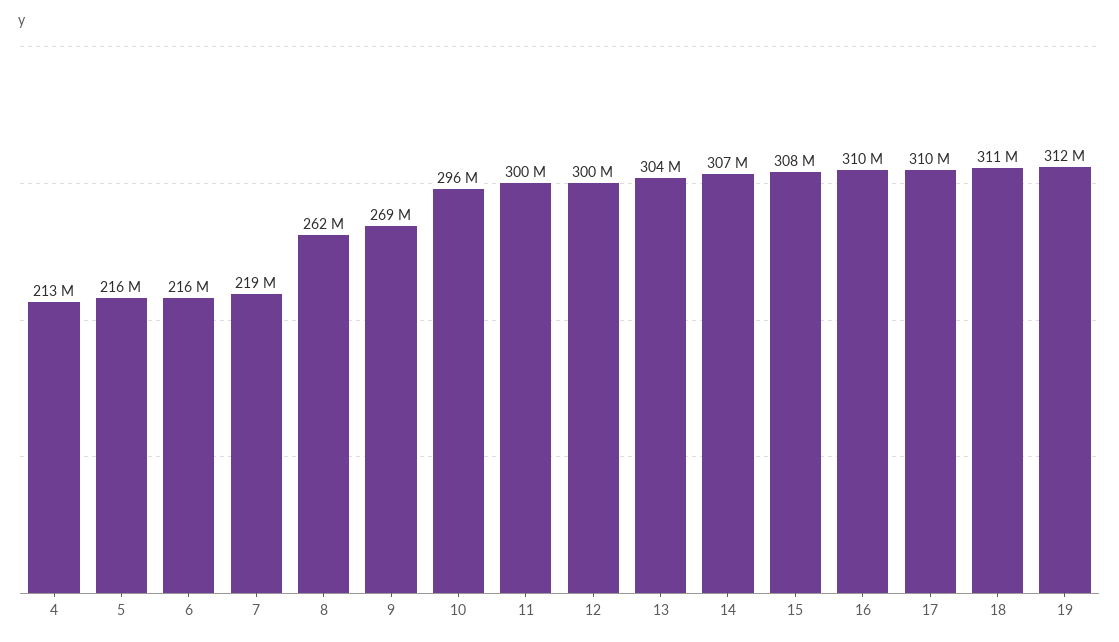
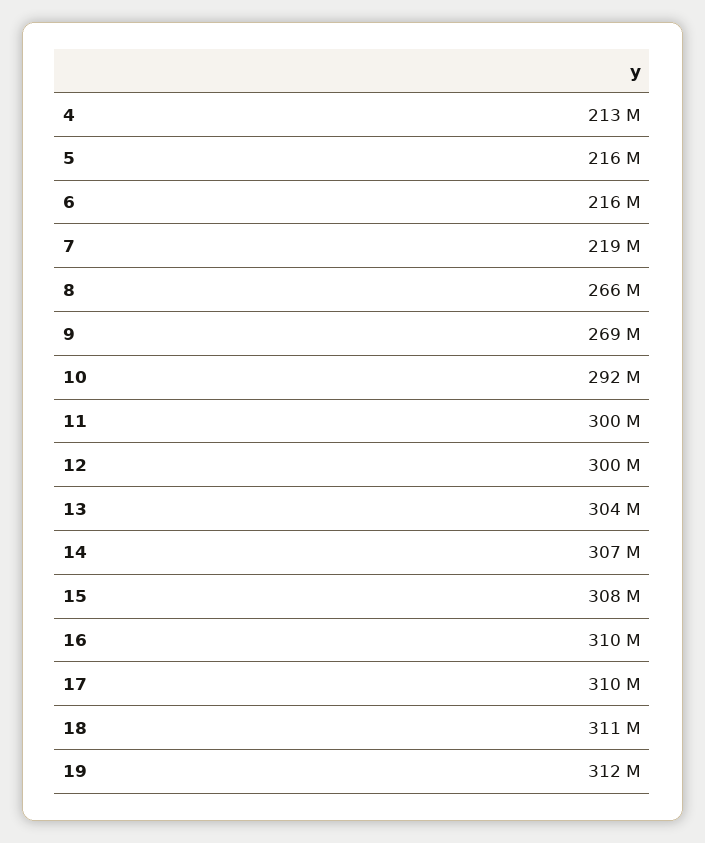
  {
    "4": 213000000,
    "5": 216000000,
    "6": 216000000,
    "7": 219000000,
-   "8": 262000000,
+   "8": 266000000,
    "9": 269000000,
-   "10": 296000000,
+   "10": 292000000,
    "11": 300000000,
    "12": 300000000,
    "13": 304000000,
    "14": 307000000,
    "15": 308000000,
    "16": 310000000,
    "17": 310000000,
    "18": 311000000,
    "19": 312000000
  }

